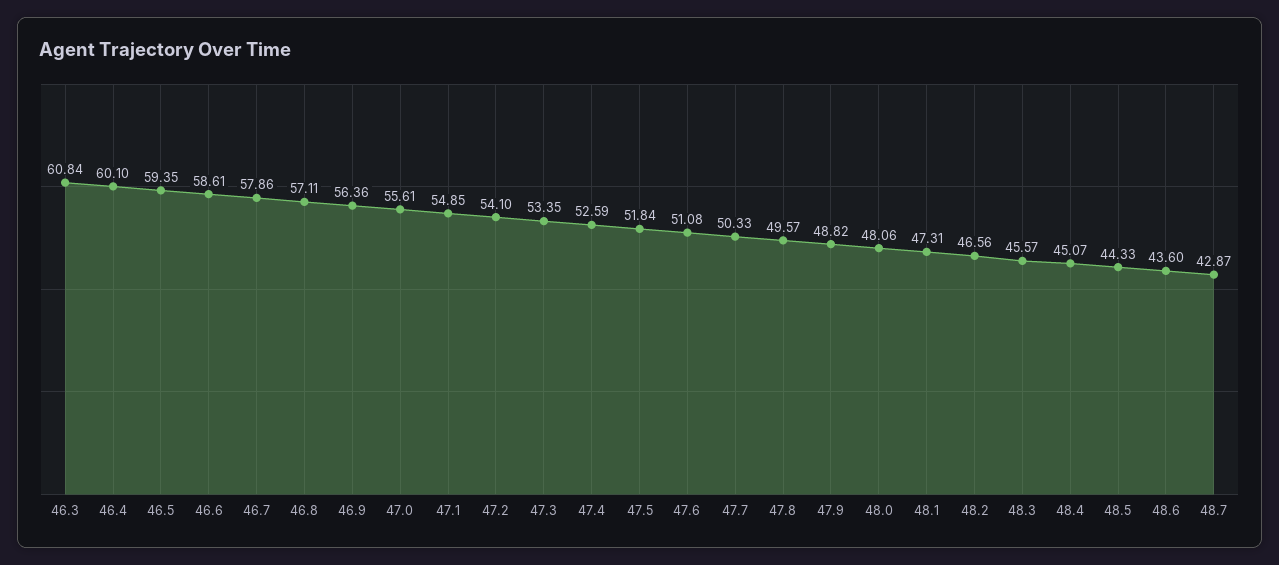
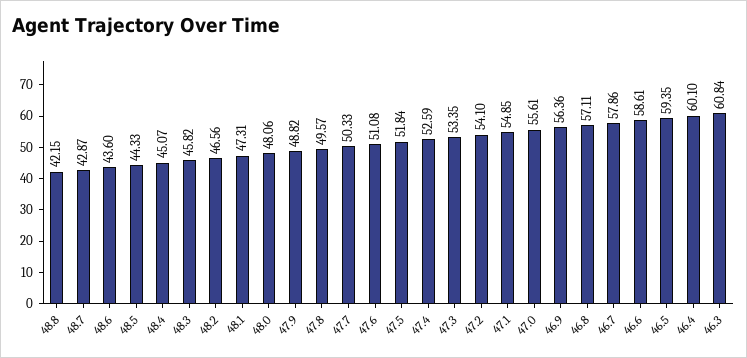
  {
    "46.3": 60.84,
    "46.4": 60.1,
    "46.5": 59.35,
    "46.6": 58.61,
    "46.7": 57.86,
    "46.8": 57.11,
    "46.9": 56.36,
    "47.0": 55.61,
    "47.1": 54.85,
    "47.2": 54.1,
    "47.3": 53.35,
    "47.4": 52.59,
    "47.5": 51.84,
    "47.6": 51.08,
    "47.7": 50.33,
    "47.8": 49.57,
    "47.9": 48.82,
    "48.0": 48.06,
    "48.1": 47.31,
    "48.2": 46.56,
-   "48.3": 45.57,
+   "48.3": 45.82,
    "48.4": 45.07,
    "48.5": 44.33,
    "48.6": 43.6,
-   "48.7": 42.87
+   "48.7": 42.87,
+   "48.8": 42.15
  }

